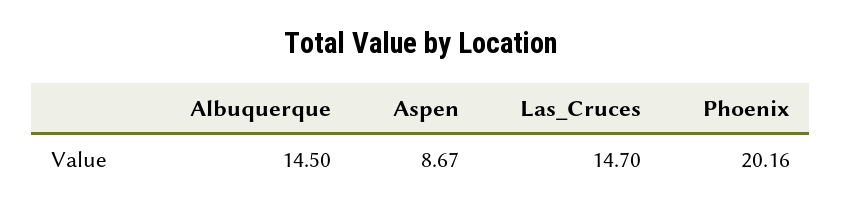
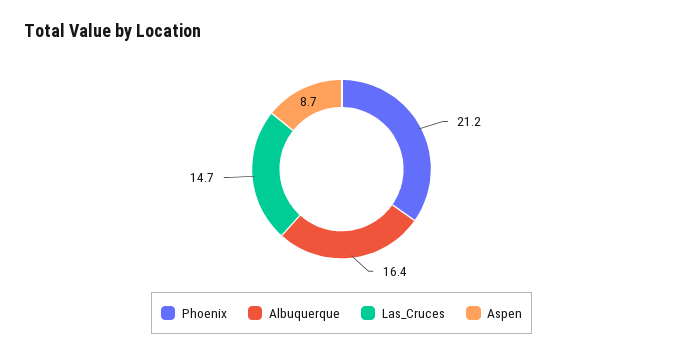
  {
-   "Albuquerque": 14.5,
+   "Albuquerque": 16.4,
    "Aspen": 8.67,
    "Las_Cruces": 14.7,
-   "Phoenix": 20.16
+   "Phoenix": 21.2
  }

